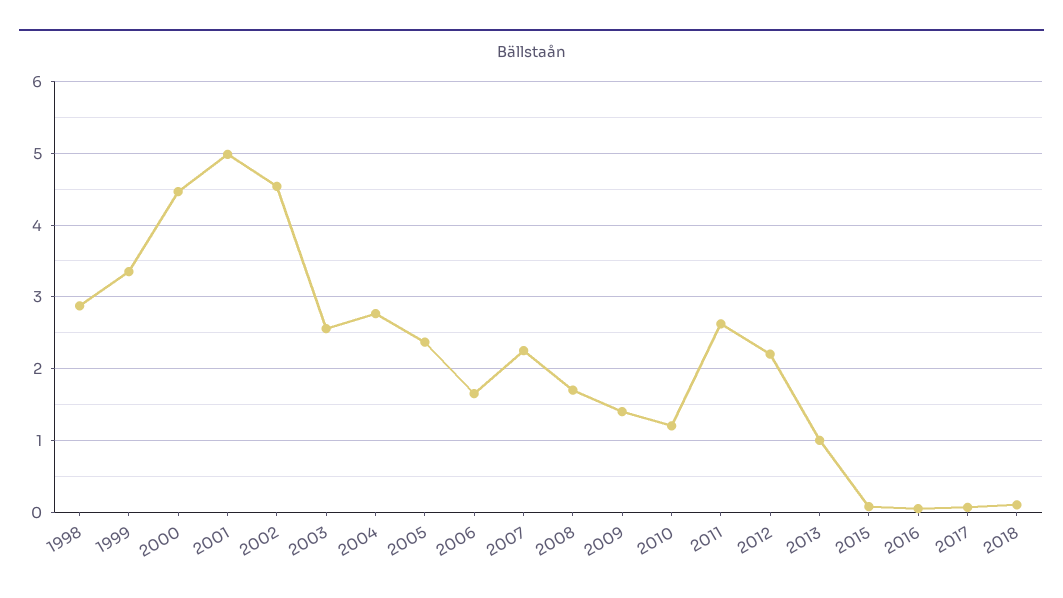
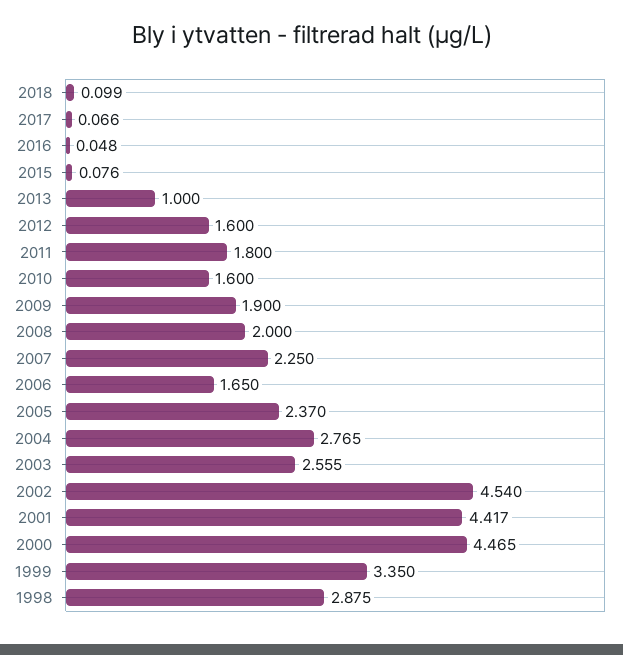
  {
    "1998": 2.875,
    "1999": 3.35,
    "2000": 4.465,
-   "2001": 5,
+   "2001": 4.417,
    "2002": 4.54,
    "2003": 2.555,
    "2004": 2.765,
    "2005": 2.37,
    "2006": 1.65,
    "2007": 2.25,
-   "2008": 1.7,
+   "2008": 2,
-   "2009": 1.4,
+   "2009": 1.9,
-   "2010": 1.2,
+   "2010": 1.6,
-   "2011": 2.6,
+   "2011": 1.8,
-   "2012": 2.2,
+   "2012": 1.6,
    "2013": 1,
    "2015": 0.076,
    "2016": 0.048,
    "2017": 0.066,
    "2018": 0.099
  }

